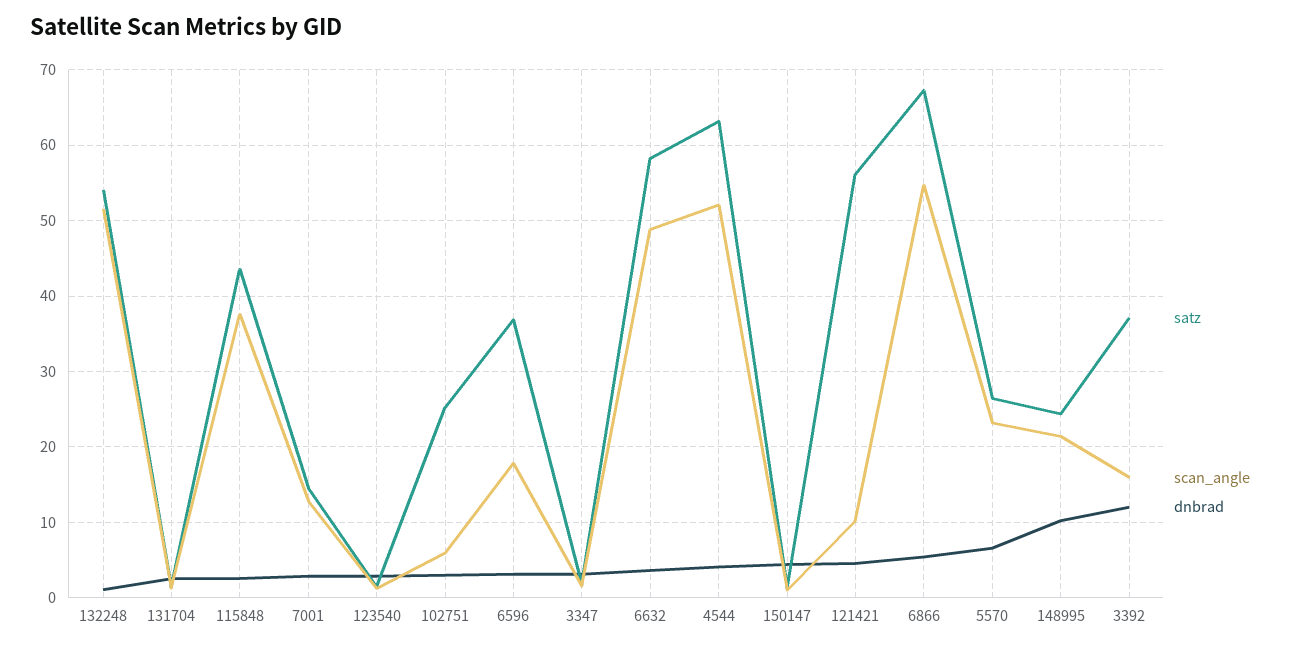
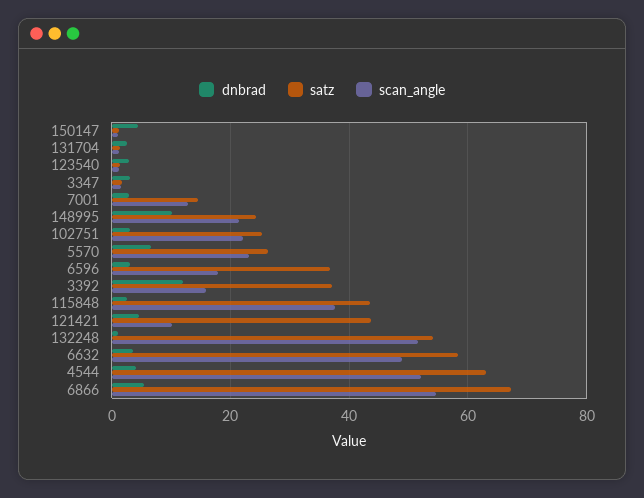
  {
    "satz": {
      "132248": 54,
      "131704": 1,
      "115848": 44,
      "7001": 15,
      "123540": 1,
      "102751": 25,
      "6596": 37,
      "3347": 2,
      "6632": 58,
      "4544": 63,
      "150147": 1,
-     "121421": 56,
+     "121421": 44,
      "6866": 67,
      "5570": 26,
      "148995": 24,
      "3392": 37
    },
    "scan_angle": {
      "132248": 52,
      "131704": 1,
      "115848": 38,
      "7001": 13,
      "123540": 1,
-     "102751": 6,
+     "102751": 22,
      "6596": 18,
      "3347": 2,
      "6632": 49,
      "4544": 52,
      "150147": 1,
      "121421": 10,
      "6866": 55,
      "5570": 23,
      "148995": 21,
      "3392": 16
    },
    "dnbrad": {
      "132248": 1,
      "131704": 3,
      "115848": 3,
      "7001": 3,
      "123540": 3,
      "102751": 3,
      "6596": 3,
      "3347": 3,
      "6632": 4,
      "4544": 4,
      "150147": 4,
      "121421": 5,
      "6866": 5,
      "5570": 7,
      "148995": 10,
      "3392": 12
    }
  }

